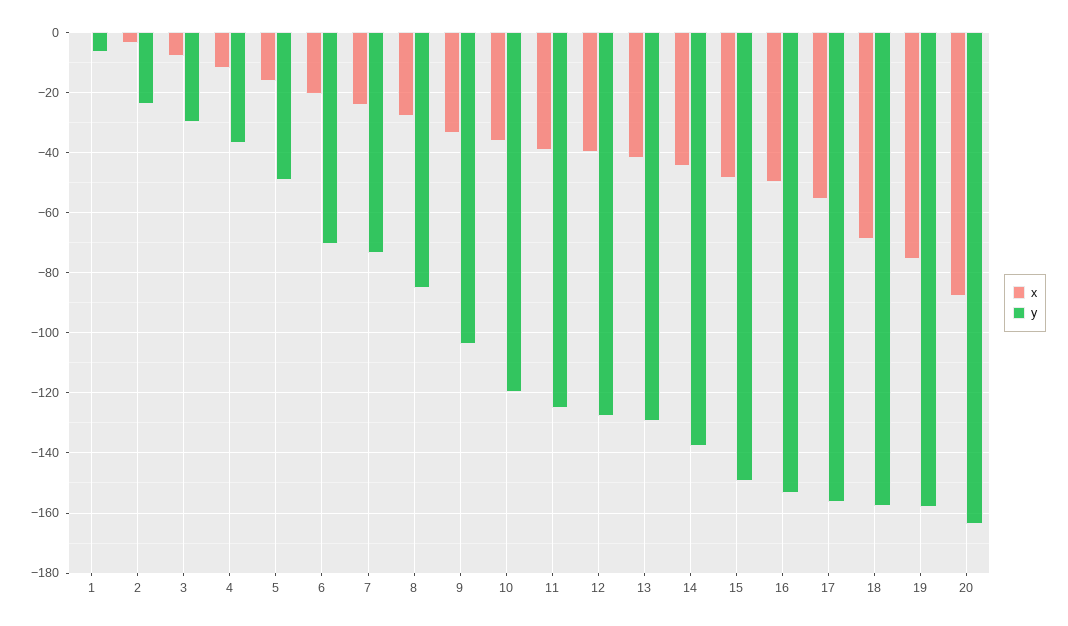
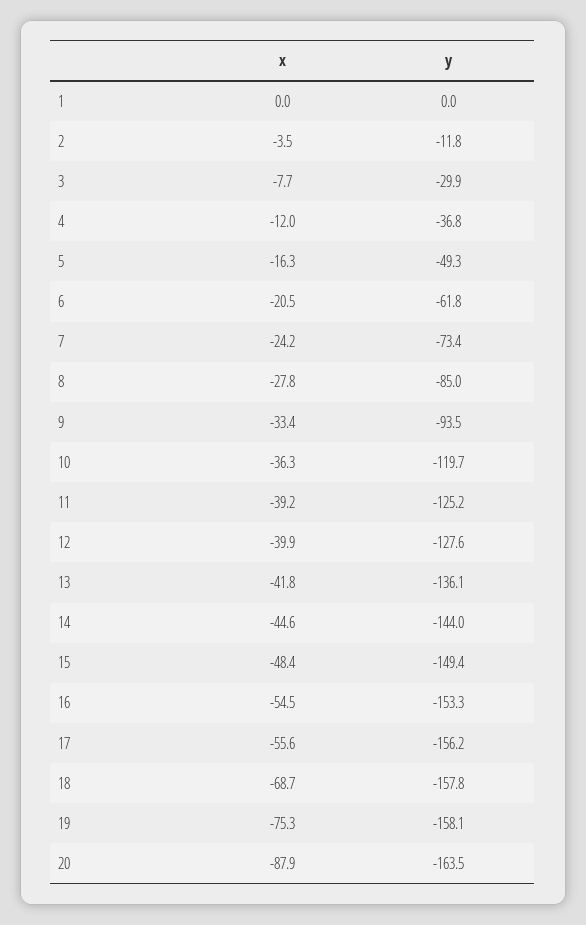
  {
    "x": {
      "1": 0,
      "2": -3.5,
      "3": -7.7,
      "4": -12,
      "5": -16.3,
      "6": -20.5,
      "7": -24.2,
      "8": -27.8,
      "9": -33.4,
      "10": -36.3,
      "11": -39.2,
      "12": -39.9,
      "13": -41.8,
      "14": -44.6,
      "15": -48.4,
-     "16": -50,
+     "16": -54.5,
      "17": -55.6,
      "18": -68.7,
      "19": -75.3,
      "20": -87.9
    },
    "y": {
-     "1": -6,
+     "1": 0,
-     "2": -24,
+     "2": -11.8,
      "3": -29.9,
      "4": -36.8,
      "5": -49.3,
-     "6": -70,
+     "6": -61.8,
      "7": -73.4,
      "8": -85,
-     "9": -104,
+     "9": -93.5,
      "10": -119.7,
      "11": -125.2,
      "12": -127.6,
-     "13": -130,
+     "13": -136.1,
-     "14": -138,
+     "14": -144,
      "15": -149.4,
      "16": -153.3,
      "17": -156.2,
      "18": -157.8,
      "19": -158.1,
      "20": -163.5
    }
  }

